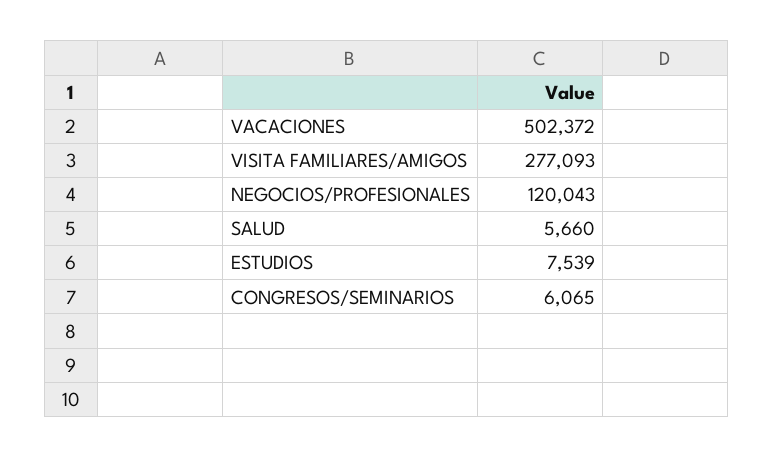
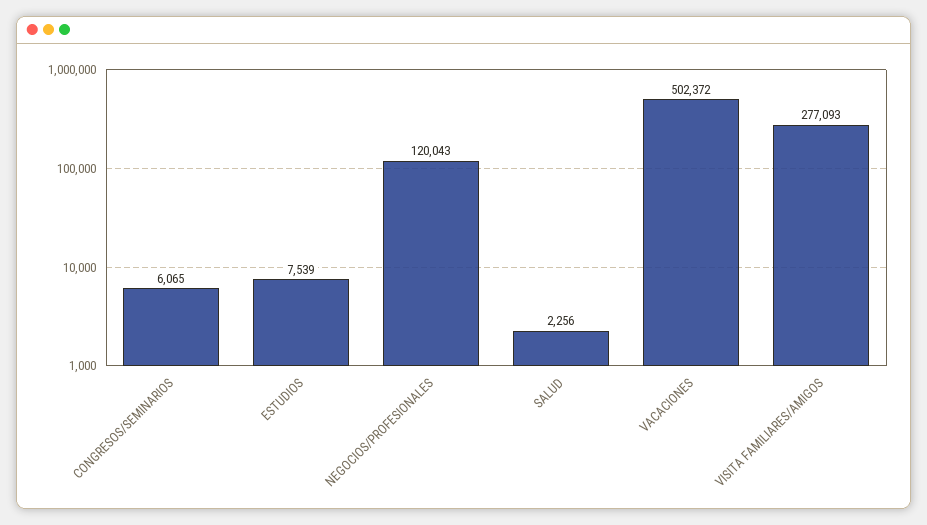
  {
    "VACACIONES": 502372,
    "VISITA FAMILIARES/AMIGOS": 277093,
    "NEGOCIOS/PROFESIONALES": 120043,
-   "SALUD": 5660,
+   "SALUD": 2256,
    "ESTUDIOS": 7539,
    "CONGRESOS/SEMINARIOS": 6065
  }

